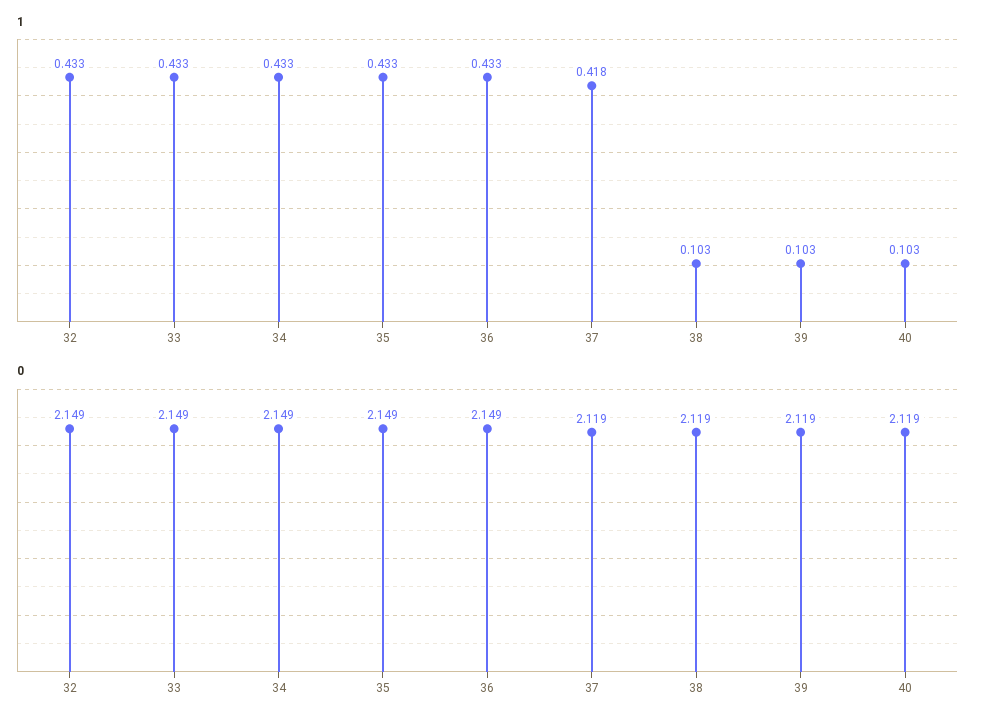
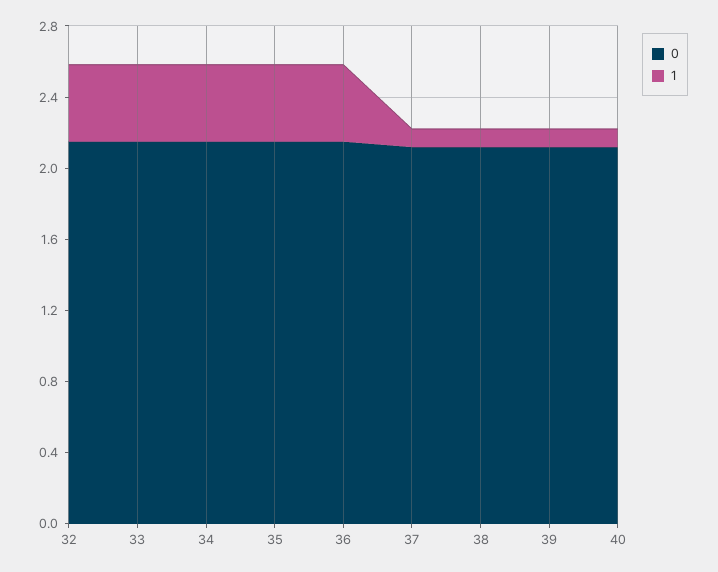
  {
    "1": {
      "32": 0.433,
      "33": 0.433,
      "34": 0.433,
      "35": 0.433,
      "36": 0.433,
-     "37": 0.418,
+     "37": 0.1,
      "38": 0.103,
      "39": 0.103,
      "40": 0.103
    },
    "0": {
      "32": 2.149,
      "33": 2.149,
      "34": 2.149,
      "35": 2.149,
      "36": 2.149,
      "37": 2.119,
      "38": 2.119,
      "39": 2.119,
      "40": 2.119
    }
  }

